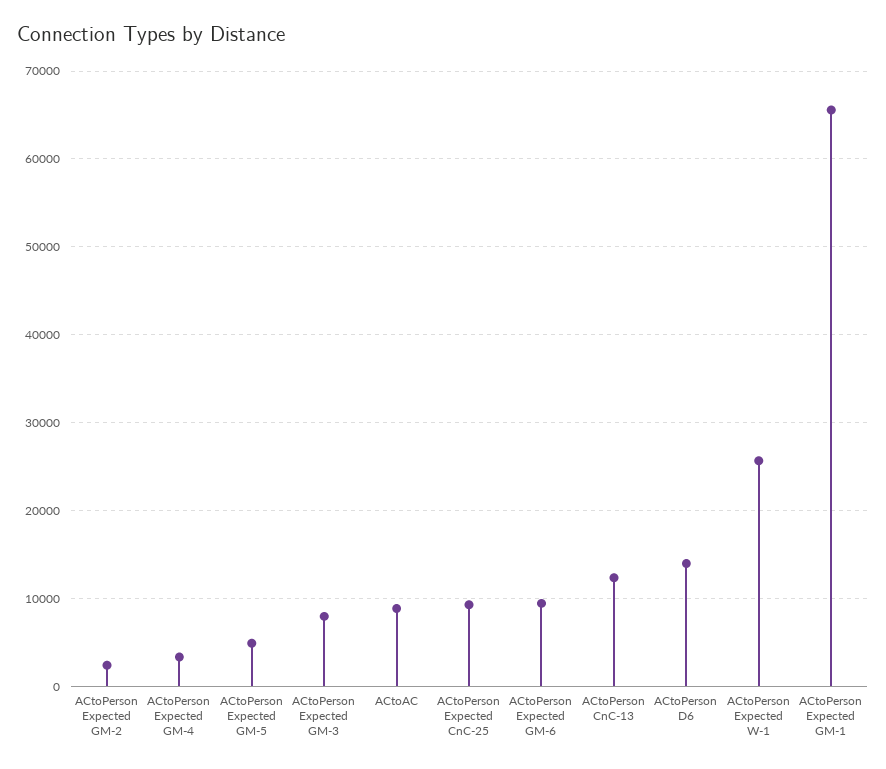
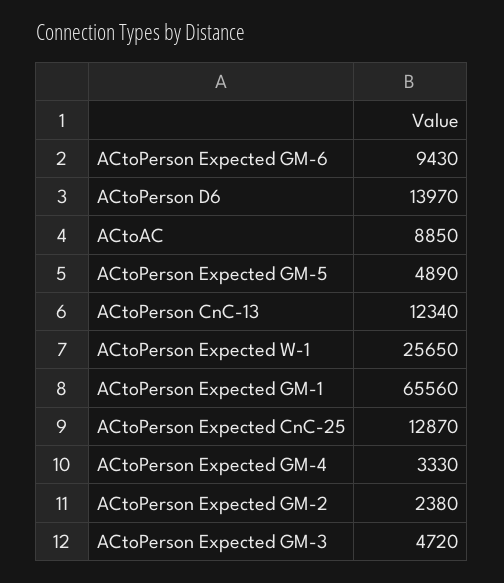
  {
    "ACtoPerson Expected GM-2": 2380,
    "ACtoPerson Expected GM-4": 3330,
    "ACtoPerson Expected GM-5": 4890,
-   "ACtoPerson Expected GM-3": 8000,
+   "ACtoPerson Expected GM-3": 4720,
    "ACtoAC": 8850,
-   "ACtoPerson Expected CnC-25": 9000,
+   "ACtoPerson Expected CnC-25": 12870,
    "ACtoPerson Expected GM-6": 9430,
    "ACtoPerson CnC-13": 12340,
    "ACtoPerson D6": 13970,
    "ACtoPerson Expected W-1": 25650,
    "ACtoPerson Expected GM-1": 65560
  }

